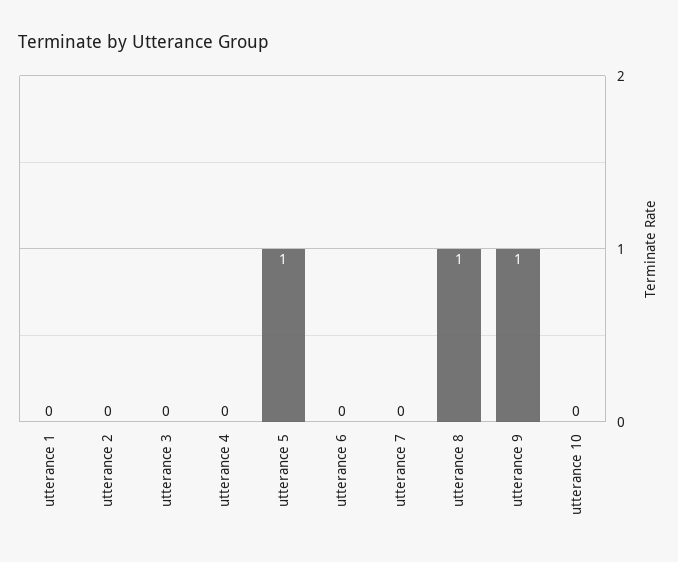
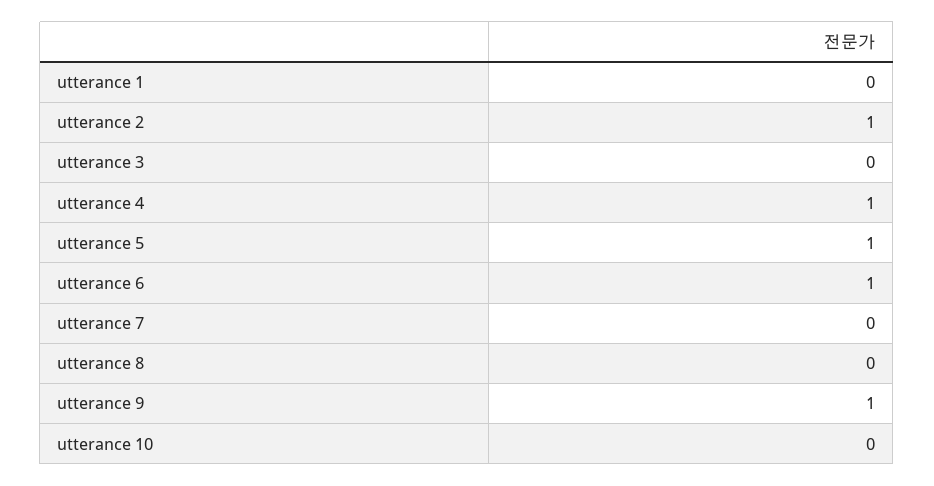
  {
    "utterance 1": 0,
-   "utterance 2": 0,
+   "utterance 2": 1,
    "utterance 3": 0,
-   "utterance 4": 0,
+   "utterance 4": 1,
    "utterance 5": 1,
-   "utterance 6": 0,
+   "utterance 6": 1,
    "utterance 7": 0,
-   "utterance 8": 1,
+   "utterance 8": 0,
    "utterance 9": 1,
    "utterance 10": 0
  }

